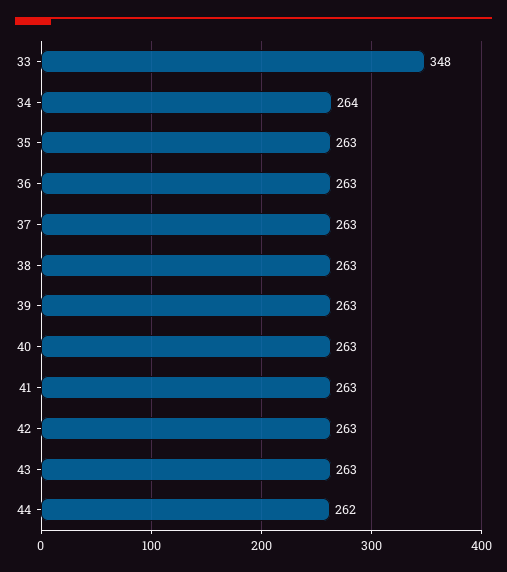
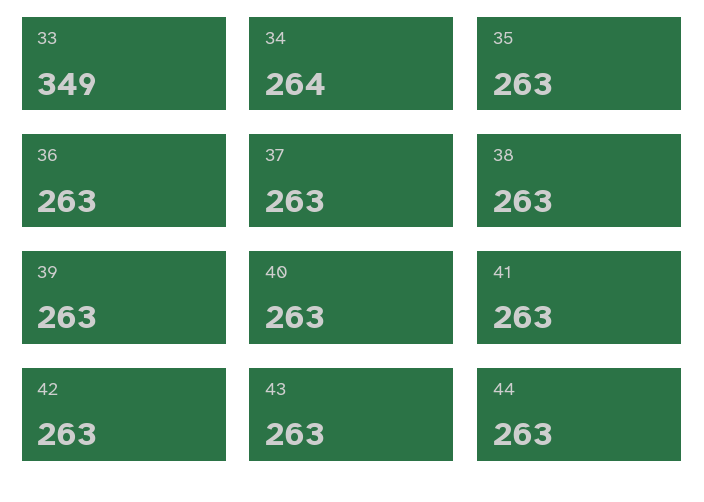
  {
-   "33": 348,
+   "33": 349,
    "34": 264,
    "35": 263,
    "36": 263,
    "37": 263,
    "38": 263,
    "39": 263,
    "40": 263,
    "41": 263,
    "42": 263,
    "43": 263,
-   "44": 262
+   "44": 263
  }

